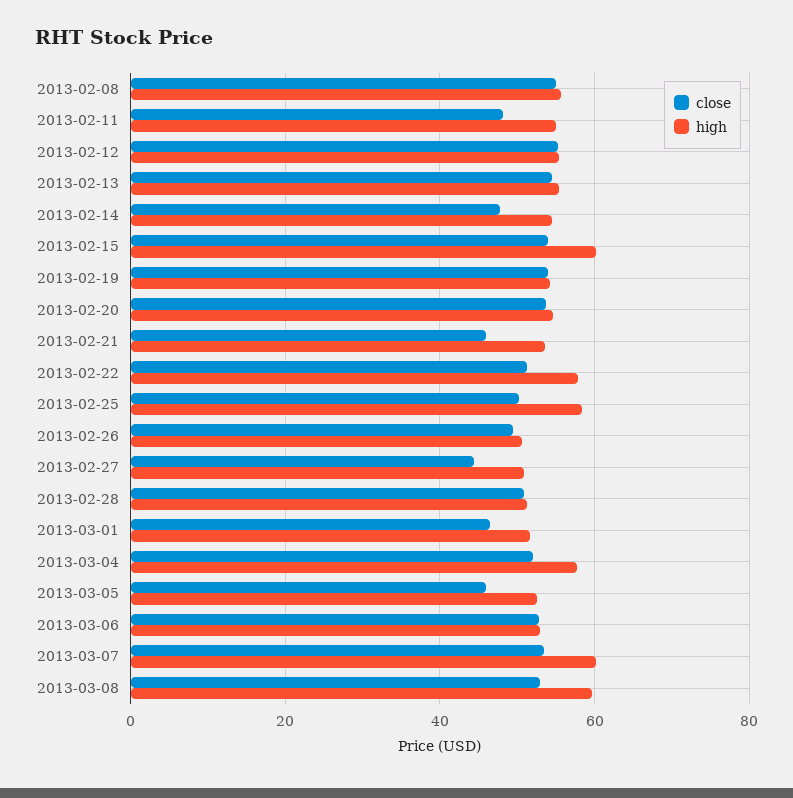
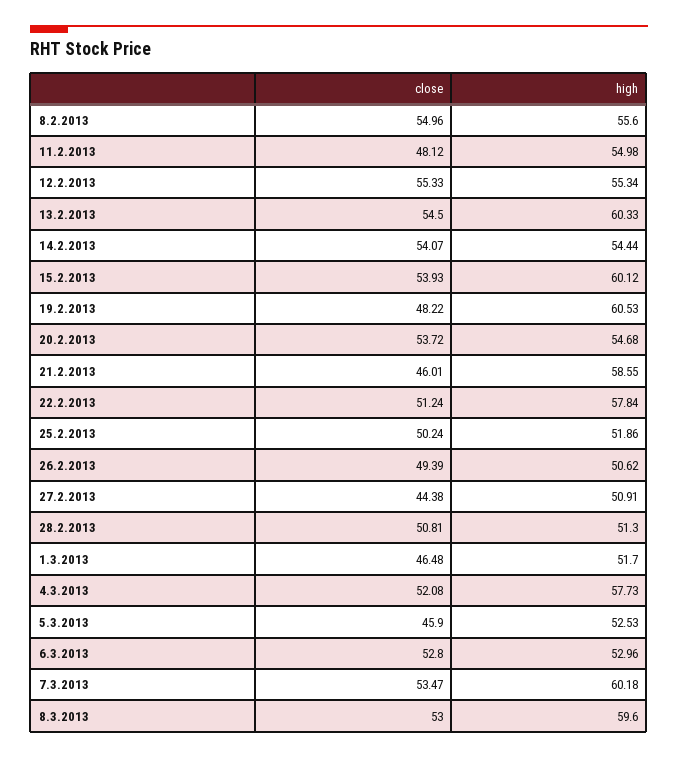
  {
    "close": {
      "2013-02-08": 54.96,
      "2013-02-11": 48.12,
      "2013-02-12": 55.33,
      "2013-02-13": 54.5,
-     "2013-02-14": 48,
+     "2013-02-14": 54.07,
      "2013-02-15": 53.93,
-     "2013-02-19": 54,
+     "2013-02-19": 48.22,
      "2013-02-20": 53.72,
      "2013-02-21": 46.01,
      "2013-02-22": 51.24,
      "2013-02-25": 50.24,
      "2013-02-26": 49.39,
      "2013-02-27": 44.38,
      "2013-02-28": 50.81,
      "2013-03-01": 46.48,
      "2013-03-04": 52.08,
      "2013-03-05": 45.9,
      "2013-03-06": 52.8,
      "2013-03-07": 53.47,
      "2013-03-08": 53
    },
    "high": {
      "2013-02-08": 55.6,
      "2013-02-11": 54.98,
      "2013-02-12": 55.34,
-     "2013-02-13": 56,
+     "2013-02-13": 60.33,
      "2013-02-14": 54.44,
      "2013-02-15": 60.12,
-     "2013-02-19": 54,
+     "2013-02-19": 60.53,
      "2013-02-20": 54.68,
-     "2013-02-21": 54,
+     "2013-02-21": 58.55,
      "2013-02-22": 57.84,
-     "2013-02-25": 58,
+     "2013-02-25": 51.86,
      "2013-02-26": 50.62,
      "2013-02-27": 50.91,
      "2013-02-28": 51.3,
      "2013-03-01": 51.7,
      "2013-03-04": 57.73,
      "2013-03-05": 52.53,
      "2013-03-06": 52.96,
      "2013-03-07": 60.18,
      "2013-03-08": 59.6
    }
  }

